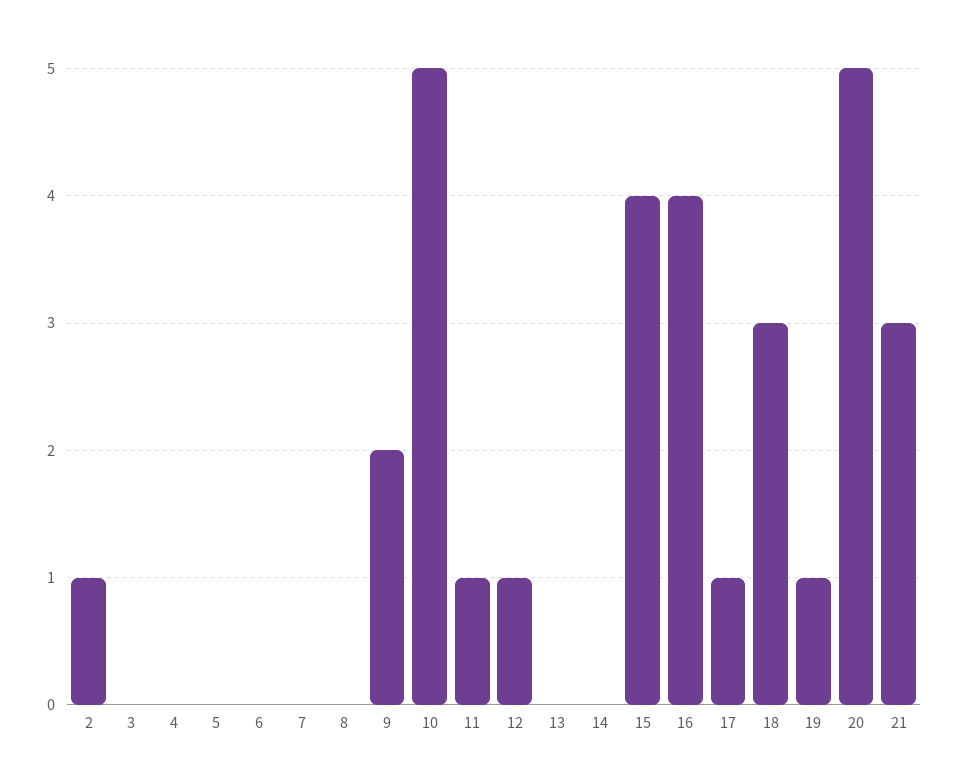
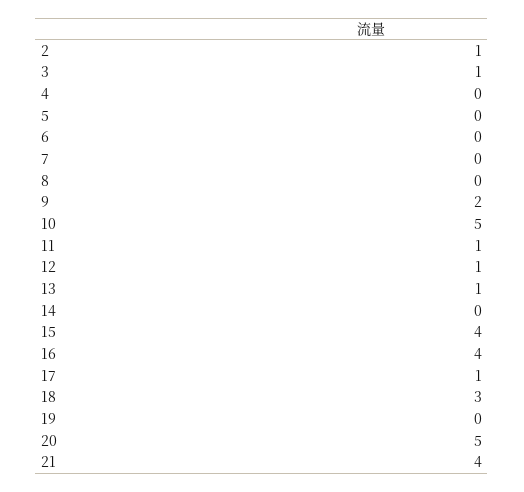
  {
    "2": 1,
-   "3": 0,
+   "3": 1,
    "4": 0,
    "5": 0,
    "6": 0,
    "7": 0,
    "8": 0,
    "9": 2,
    "10": 5,
    "11": 1,
    "12": 1,
-   "13": 0,
+   "13": 1,
    "14": 0,
    "15": 4,
    "16": 4,
    "17": 1,
    "18": 3,
-   "19": 1,
+   "19": 0,
    "20": 5,
-   "21": 3
+   "21": 4
  }

